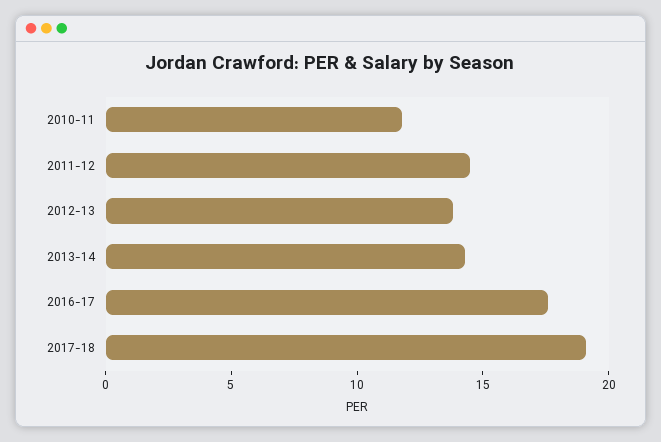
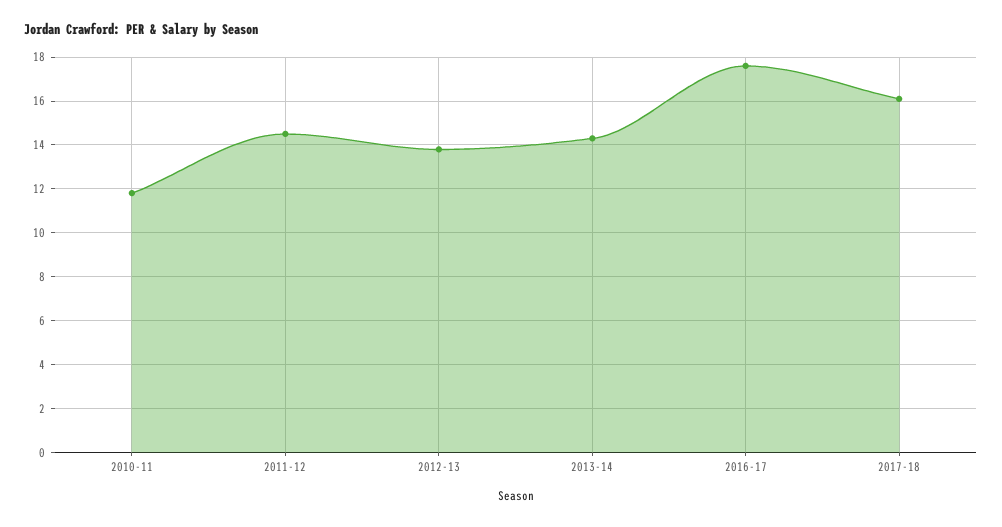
  {
    "2010-11": 12,
    "2011-12": 14.5,
    "2012-13": 14,
    "2013-14": 14.5,
    "2016-17": 17.5,
-   "2017-18": 19
+   "2017-18": 16
  }

